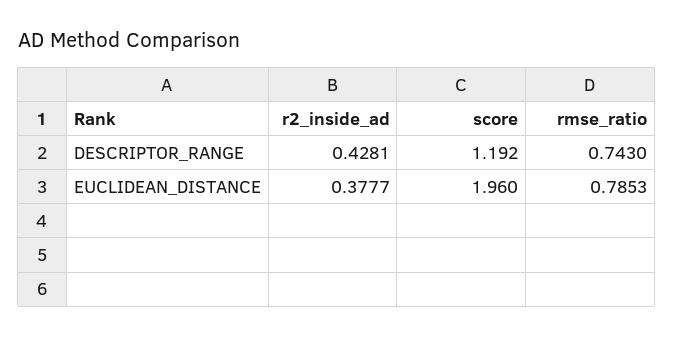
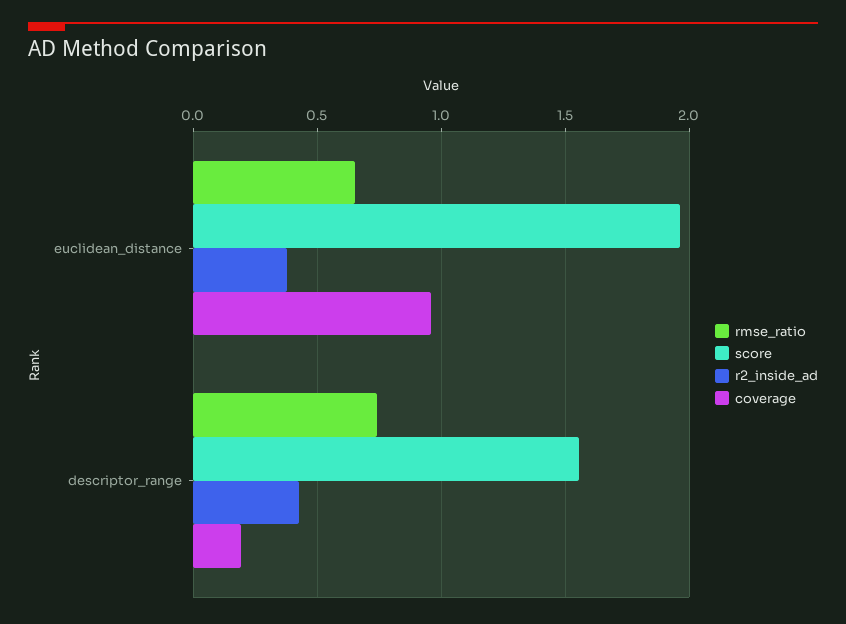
  {
    "r2_inside_ad": {
      "DESCRIPTOR_RANGE": 0.4281,
      "EUCLIDEAN_DISTANCE": 0.3777
    },
    "score": {
-     "DESCRIPTOR_RANGE": 1.192,
+     "DESCRIPTOR_RANGE": 1.55,
      "EUCLIDEAN_DISTANCE": 1.96
    },
    "rmse_ratio": {
      "DESCRIPTOR_RANGE": 0.743,
-     "EUCLIDEAN_DISTANCE": 0.7853
+     "EUCLIDEAN_DISTANCE": 0.65
-   }
+   },
+   "coverage": {
+     "EUCLIDEAN_DISTANCE": 0.95,
+     "DESCRIPTOR_RANGE": 0.2
+   }
  }

